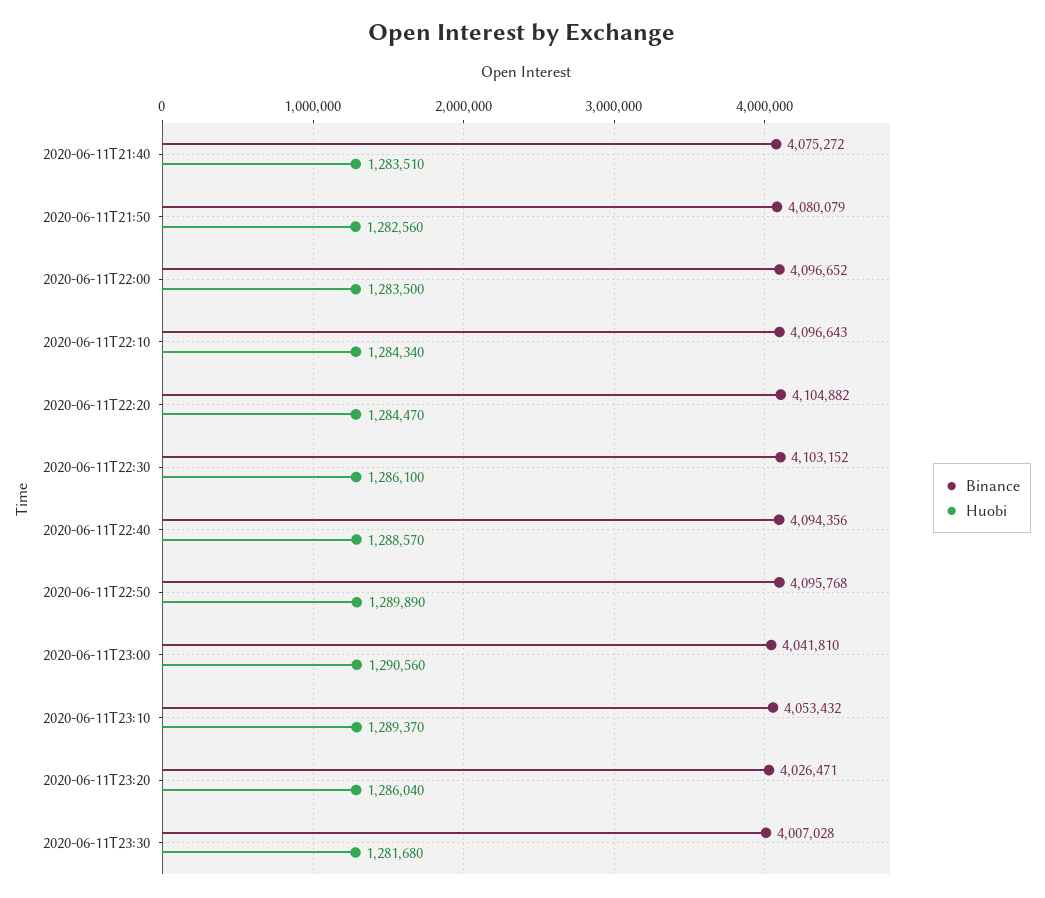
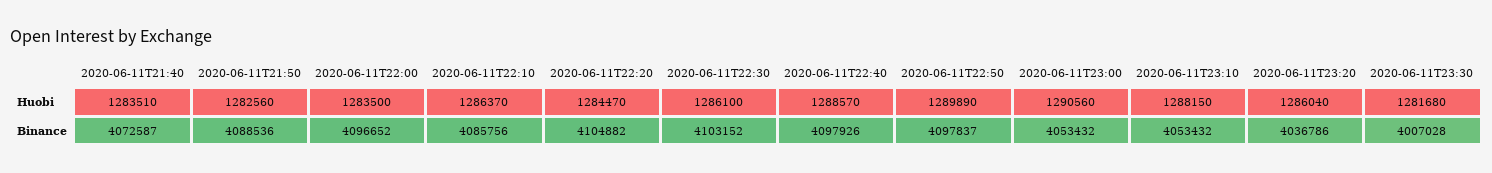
  {
    "Binance": {
-     "2020-06-11T21:40": 4075272,
+     "2020-06-11T21:40": 4072587,
-     "2020-06-11T21:50": 4080079,
+     "2020-06-11T21:50": 4088536,
      "2020-06-11T22:00": 4096652,
-     "2020-06-11T22:10": 4096643,
+     "2020-06-11T22:10": 4085756,
      "2020-06-11T22:20": 4104882,
      "2020-06-11T22:30": 4103152,
-     "2020-06-11T22:40": 4094356,
+     "2020-06-11T22:40": 4097926,
-     "2020-06-11T22:50": 4095768,
+     "2020-06-11T22:50": 4097837,
-     "2020-06-11T23:00": 4041810,
+     "2020-06-11T23:00": 4053432,
      "2020-06-11T23:10": 4053432,
-     "2020-06-11T23:20": 4026471,
+     "2020-06-11T23:20": 4036786,
      "2020-06-11T23:30": 4007028
    },
    "Huobi": {
      "2020-06-11T21:40": 1283510,
      "2020-06-11T21:50": 1282560,
      "2020-06-11T22:00": 1283500,
-     "2020-06-11T22:10": 1284340,
+     "2020-06-11T22:10": 1286370,
      "2020-06-11T22:20": 1284470,
      "2020-06-11T22:30": 1286100,
      "2020-06-11T22:40": 1288570,
      "2020-06-11T22:50": 1289890,
      "2020-06-11T23:00": 1290560,
-     "2020-06-11T23:10": 1289370,
+     "2020-06-11T23:10": 1288150,
      "2020-06-11T23:20": 1286040,
      "2020-06-11T23:30": 1281680
    }
  }

